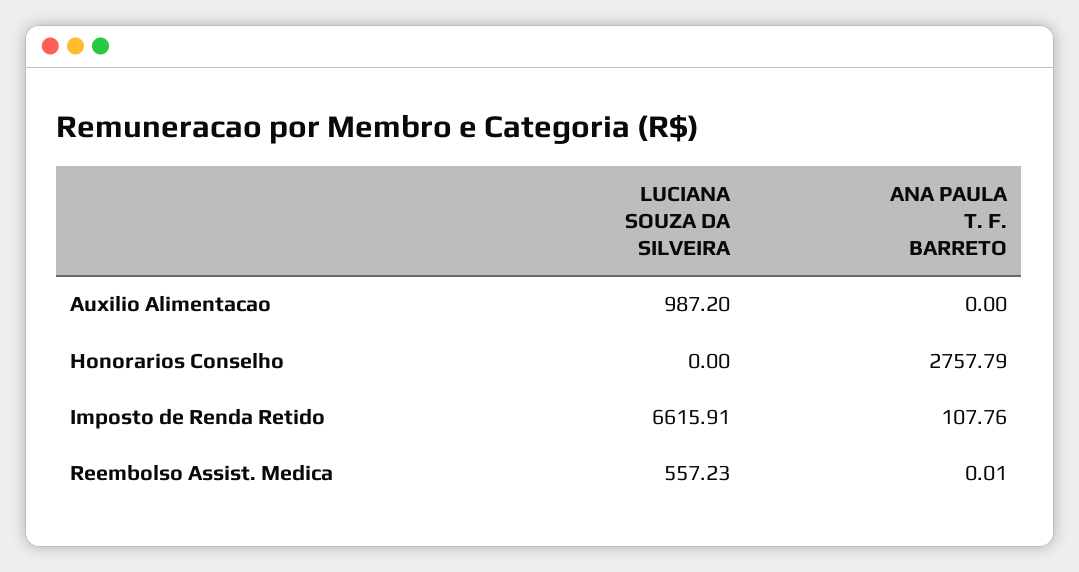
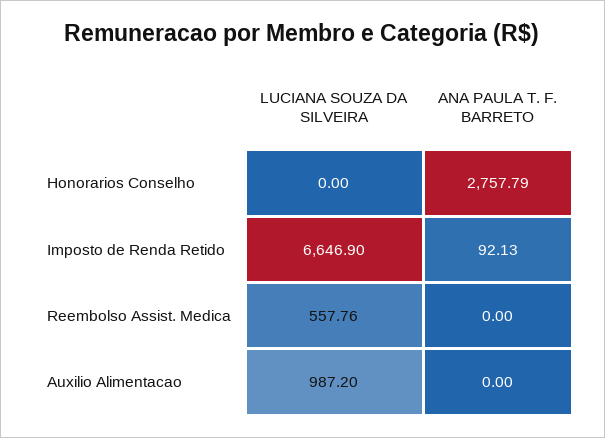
  {
    "LUCIANA SOUZA DA SILVEIRA": {
      "Auxilio Alimentacao": 987.2,
      "Honorarios Conselho": 0,
-     "Imposto de Renda Retido": 6615.91,
+     "Imposto de Renda Retido": 6646.9,
-     "Reembolso Assist. Medica": 557.23
+     "Reembolso Assist. Medica": 557.76
    },
    "ANA PAULA T. F. BARRETO": {
      "Auxilio Alimentacao": 0,
      "Honorarios Conselho": 2757.79,
-     "Imposto de Renda Retido": 107.76,
+     "Imposto de Renda Retido": 92.13,
-     "Reembolso Assist. Medica": 0.01
+     "Reembolso Assist. Medica": 0
    }
  }

